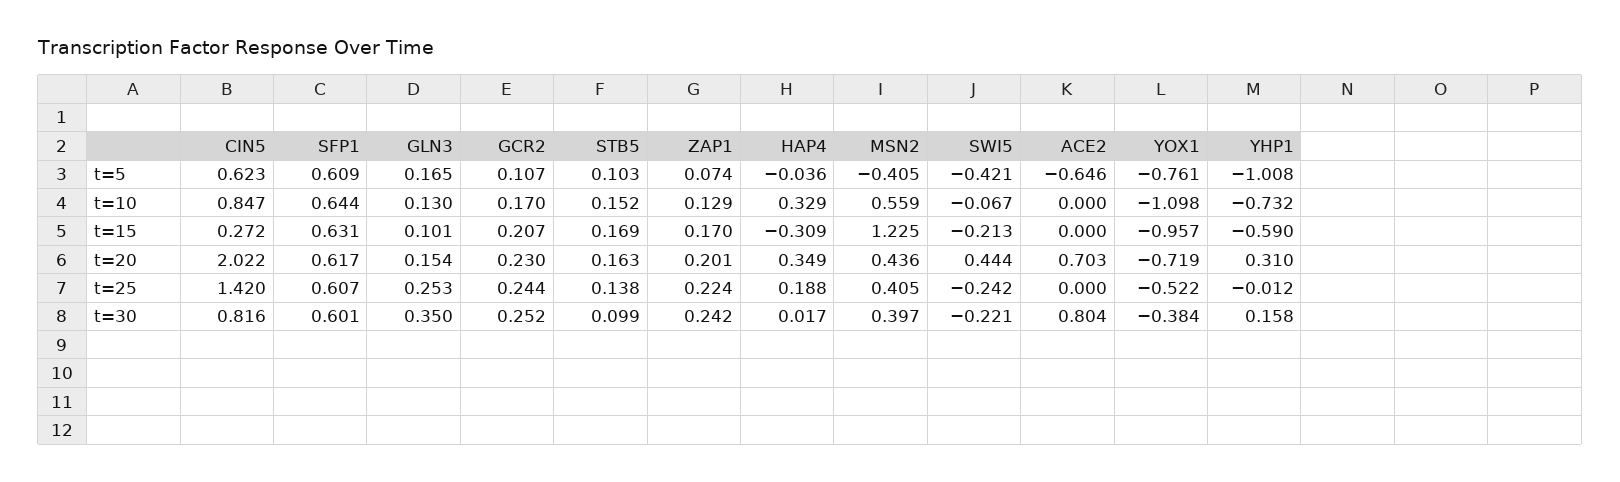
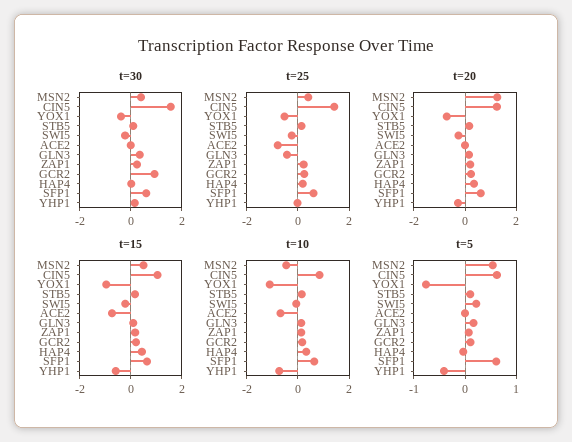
  {
    "t=5": {
      "CIN5": 0.623,
      "SFP1": 0.609,
      "GLN3": 0.165,
      "GCR2": 0.107,
      "STB5": 0.103,
      "ZAP1": 0.074,
      "HAP4": -0.036,
-     "MSN2": -0.405,
+     "MSN2": 0.6,
-     "SWI5": -0.421,
+     "SWI5": 0.2,
-     "ACE2": -0.646,
+     "ACE2": 0,
      "YOX1": -0.761,
-     "YHP1": -1.008
+     "YHP1": -0.4
    },
    "t=10": {
      "CIN5": 0.847,
      "SFP1": 0.644,
      "GLN3": 0.13,
      "GCR2": 0.17,
      "STB5": 0.152,
      "ZAP1": 0.129,
      "HAP4": 0.329,
-     "MSN2": 0.559,
+     "MSN2": -0.5,
      "SWI5": -0.067,
-     "ACE2": 0,
+     "ACE2": -0.75,
      "YOX1": -1.098,
      "YHP1": -0.732
    },
    "t=15": {
-     "CIN5": 0.272,
+     "CIN5": 1,
      "SFP1": 0.631,
      "GLN3": 0.101,
      "GCR2": 0.207,
      "STB5": 0.169,
      "ZAP1": 0.17,
-     "HAP4": -0.309,
+     "HAP4": 0.5,
-     "MSN2": 1.225,
+     "MSN2": 0.5,
      "SWI5": -0.213,
-     "ACE2": 0,
+     "ACE2": -0.75,
      "YOX1": -0.957,
      "YHP1": -0.59
    },
    "t=20": {
-     "CIN5": 2.022,
+     "CIN5": 1.25,
      "SFP1": 0.617,
      "GLN3": 0.154,
      "GCR2": 0.23,
      "STB5": 0.163,
      "ZAP1": 0.201,
      "HAP4": 0.349,
-     "MSN2": 0.436,
+     "MSN2": 1.25,
-     "SWI5": 0.444,
+     "SWI5": -0.25,
-     "ACE2": 0.703,
+     "ACE2": 0,
      "YOX1": -0.719,
-     "YHP1": 0.31
+     "YHP1": -0.25
    },
    "t=25": {
      "CIN5": 1.42,
      "SFP1": 0.607,
-     "GLN3": 0.253,
+     "GLN3": -0.5,
      "GCR2": 0.244,
      "STB5": 0.138,
      "ZAP1": 0.224,
      "HAP4": 0.188,
      "MSN2": 0.405,
      "SWI5": -0.242,
-     "ACE2": 0,
+     "ACE2": -0.75,
      "YOX1": -0.522,
      "YHP1": -0.012
    },
    "t=30": {
-     "CIN5": 0.816,
+     "CIN5": 1.5,
      "SFP1": 0.601,
      "GLN3": 0.35,
-     "GCR2": 0.252,
+     "GCR2": 1,
      "STB5": 0.099,
      "ZAP1": 0.242,
      "HAP4": 0.017,
      "MSN2": 0.397,
      "SWI5": -0.221,
-     "ACE2": 0.804,
+     "ACE2": 0,
      "YOX1": -0.384,
      "YHP1": 0.158
    }
  }

